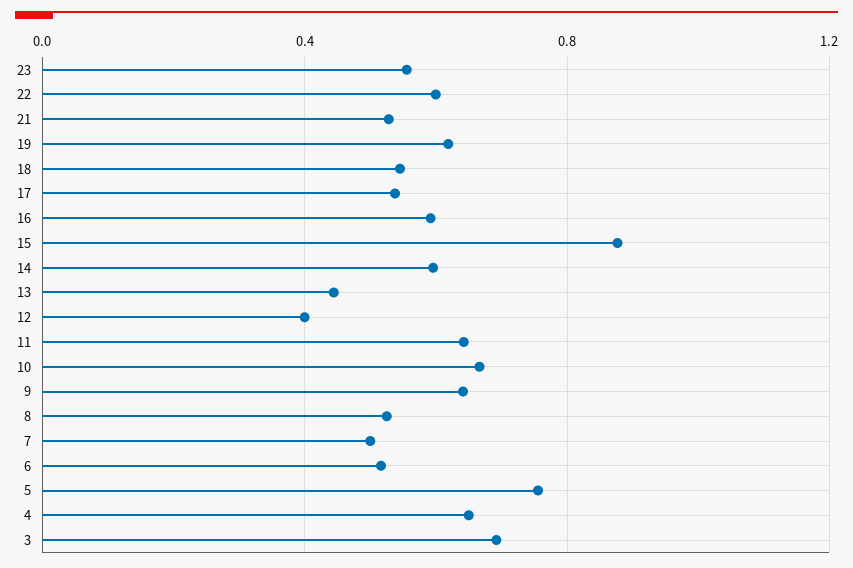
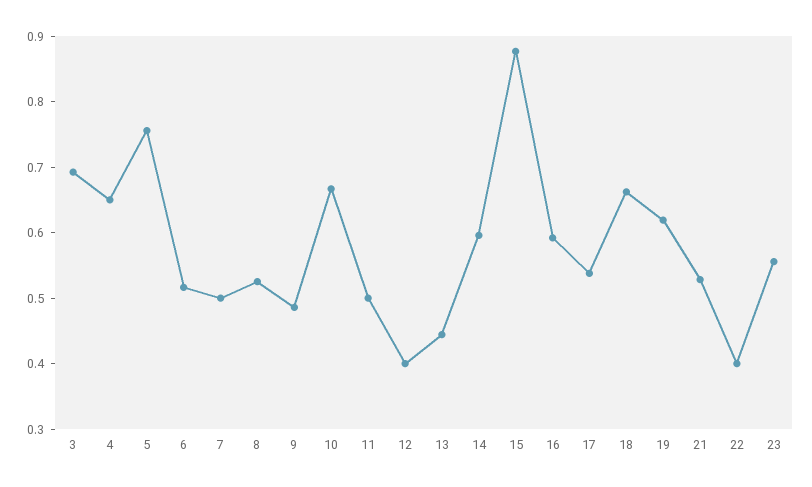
  {
    "23": 0.56,
-   "22": 0.6,
+   "22": 0.4,
    "21": 0.52,
    "19": 0.62,
-   "18": 0.55,
+   "18": 0.66,
    "17": 0.54,
    "16": 0.6,
    "15": 0.88,
    "14": 0.6,
    "13": 0.44,
    "12": 0.4,
-   "11": 0.65,
+   "11": 0.5,
    "10": 0.66,
-   "9": 0.65,
+   "9": 0.48,
    "8": 0.52,
    "7": 0.5,
    "6": 0.52,
    "5": 0.76,
    "4": 0.66,
    "3": 0.7
  }

